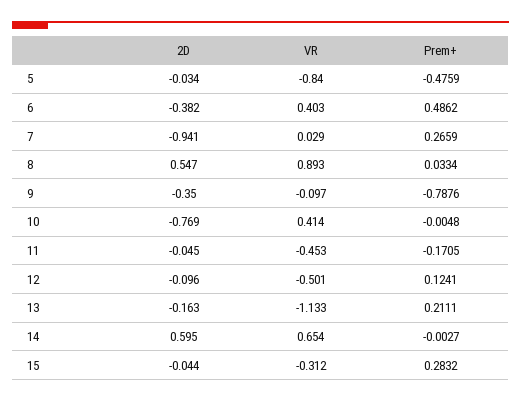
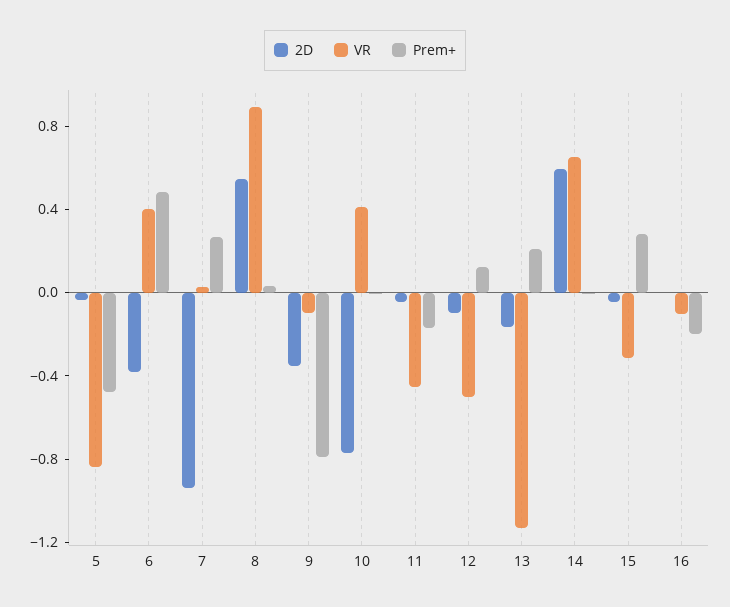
  {
    "2D": {
      "5": -0.034,
      "6": -0.382,
      "7": -0.941,
      "8": 0.547,
      "9": -0.35,
      "10": -0.769,
      "11": -0.045,
      "12": -0.096,
      "13": -0.163,
      "14": 0.595,
-     "15": -0.044
+     "15": -0.044,
+     "16": 0
    },
    "VR": {
      "5": -0.84,
      "6": 0.403,
      "7": 0.029,
      "8": 0.893,
      "9": -0.097,
      "10": 0.414,
      "11": -0.453,
      "12": -0.501,
      "13": -1.133,
      "14": 0.654,
-     "15": -0.312
+     "15": -0.312,
+     "16": -0.1
    },
    "Prem+": {
      "5": -0.4759,
      "6": 0.4862,
      "7": 0.2659,
      "8": 0.0334,
      "9": -0.7876,
      "10": -0.0048,
      "11": -0.1705,
      "12": 0.1241,
      "13": 0.2111,
      "14": -0.0027,
-     "15": 0.2832
+     "15": 0.2832,
+     "16": -0.2
    }
  }

